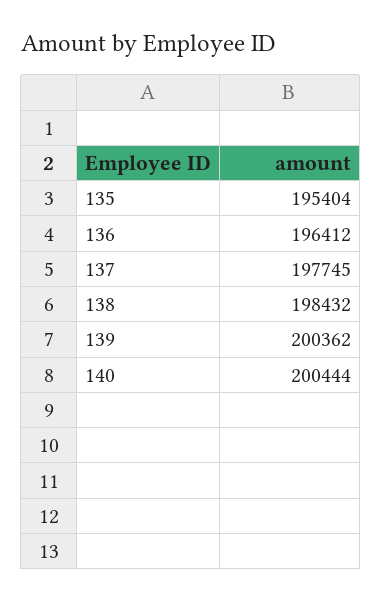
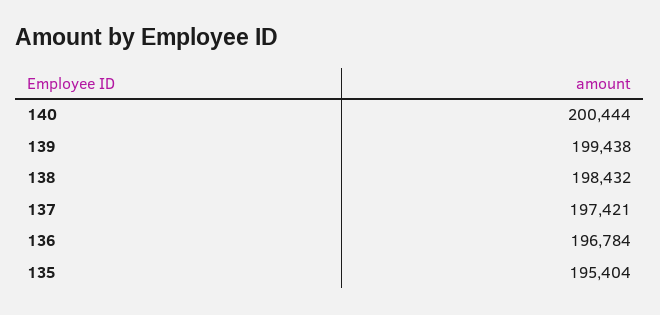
  {
    "135": 195404,
-   "136": 196412,
+   "136": 196784,
-   "137": 197745,
+   "137": 197421,
    "138": 198432,
-   "139": 200362,
+   "139": 199438,
    "140": 200444
  }

